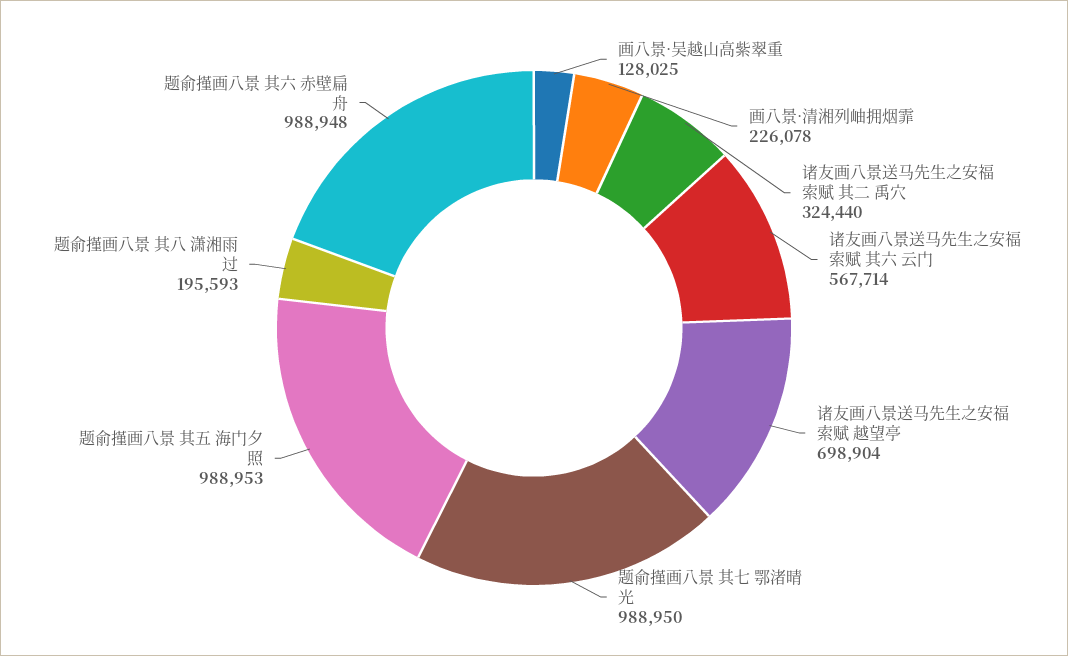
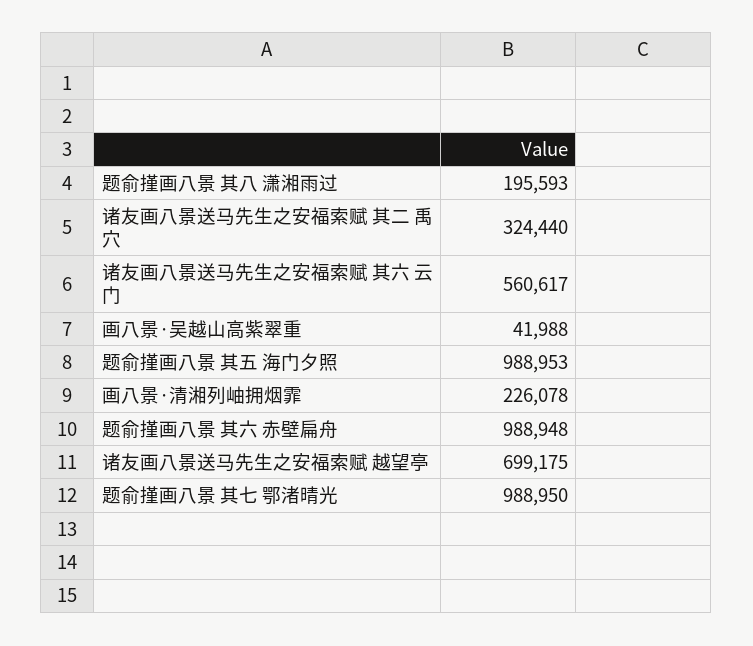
  {
-   "画八景·吴越山高紫翠重": 128025,
+   "画八景·吴越山高紫翠重": 41988,
    "画八景·清湘列岫拥烟霏": 226078,
    "诸友画八景送马先生之安福索赋 其二 禹穴": 324440,
-   "诸友画八景送马先生之安福索赋 其六 云门": 567714,
+   "诸友画八景送马先生之安福索赋 其六 云门": 560617,
-   "诸友画八景送马先生之安福索赋 越望亭": 698904,
+   "诸友画八景送马先生之安福索赋 越望亭": 699175,
    "题俞㨷画八景 其七 鄂渚晴光": 988950,
    "题俞㨷画八景 其五 海门夕照": 988953,
    "题俞㨷画八景 其八 潇湘雨过": 195593,
    "题俞㨷画八景 其六 赤壁扁舟": 988948
  }

